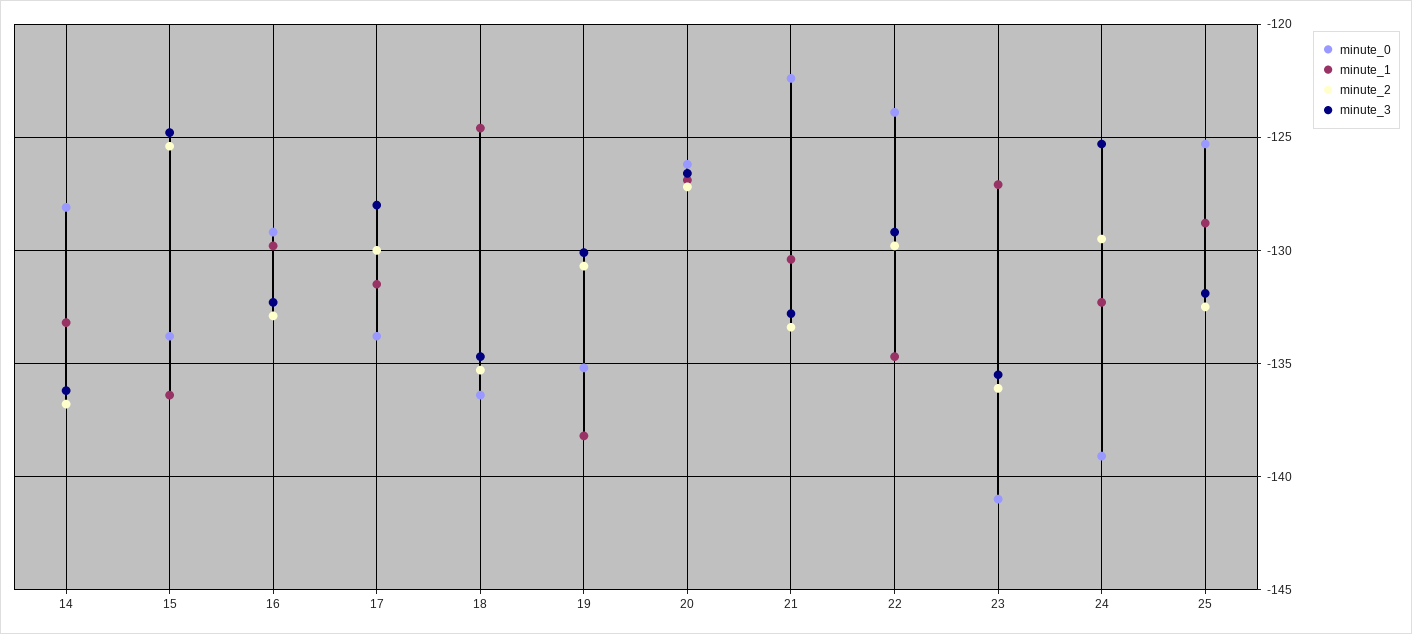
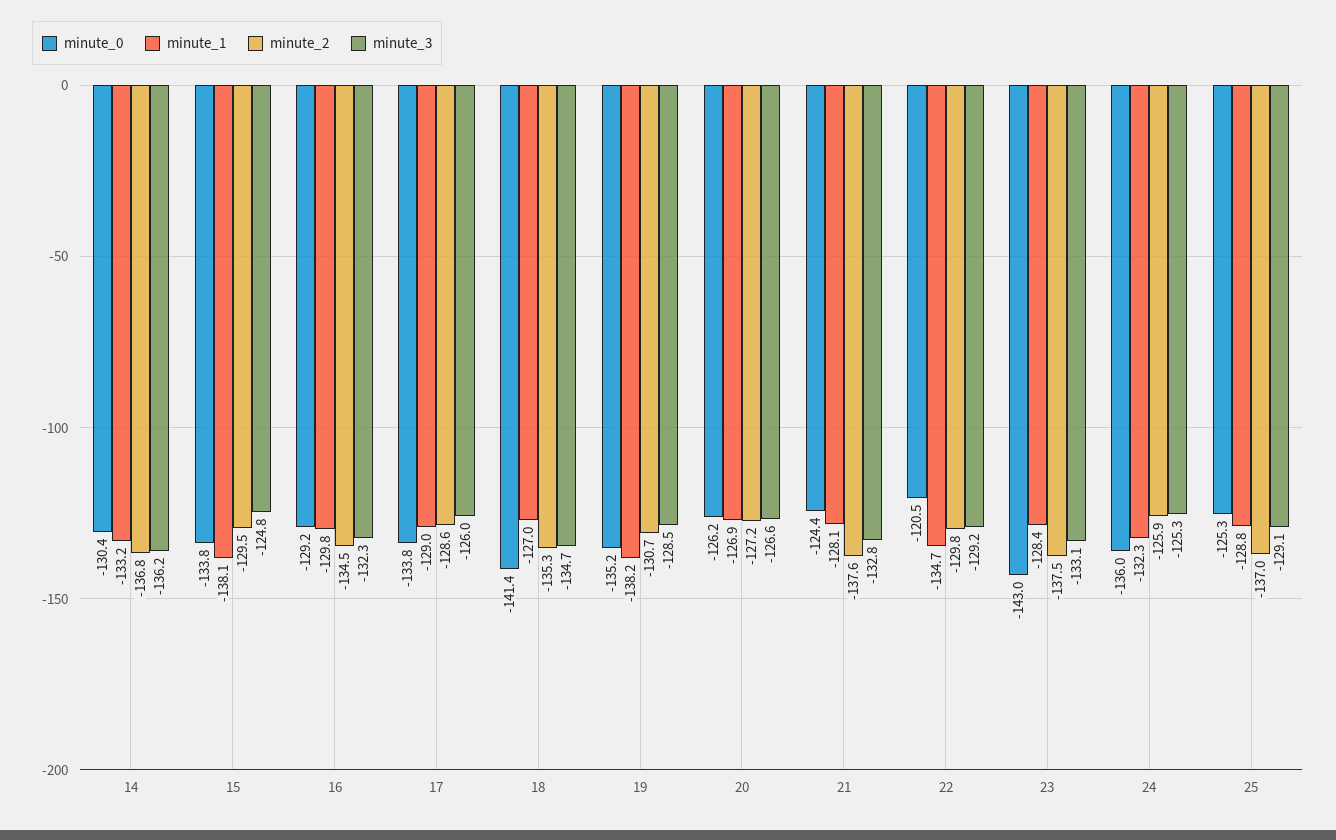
  {
    "minute_0": {
-     "14": -128,
+     "14": -130.4,
      "15": -133.8,
      "16": -129.2,
      "17": -133.8,
-     "18": -136.5,
+     "18": -141.4,
      "19": -135.2,
      "20": -126.2,
-     "21": -122.5,
+     "21": -124.4,
-     "22": -124,
+     "22": -120.5,
-     "23": -141,
+     "23": -143,
-     "24": -139,
+     "24": -136,
      "25": -125.3
    },
    "minute_1": {
      "14": -133.2,
-     "15": -136.5,
+     "15": -138.1,
      "16": -129.8,
-     "17": -131.5,
+     "17": -129,
-     "18": -124.5,
+     "18": -127,
      "19": -138.2,
      "20": -126.9,
-     "21": -130.5,
+     "21": -128.1,
      "22": -134.7,
-     "23": -127,
+     "23": -128.4,
      "24": -132.3,
      "25": -128.8
    },
    "minute_2": {
      "14": -136.8,
-     "15": -125.5,
+     "15": -129.5,
-     "16": -133,
+     "16": -134.5,
-     "17": -130,
+     "17": -128.6,
      "18": -135.3,
      "19": -130.7,
      "20": -127.2,
-     "21": -133.5,
+     "21": -137.6,
      "22": -129.8,
-     "23": -136,
+     "23": -137.5,
-     "24": -129.5,
+     "24": -125.9,
-     "25": -132.5
+     "25": -137
    },
    "minute_3": {
      "14": -136.2,
      "15": -124.8,
      "16": -132.3,
-     "17": -128,
+     "17": -126,
      "18": -134.7,
-     "19": -130,
+     "19": -128.5,
      "20": -126.6,
      "21": -132.8,
      "22": -129.2,
-     "23": -135.5,
+     "23": -133.1,
      "24": -125.3,
-     "25": -132
+     "25": -129.1
    }
  }

